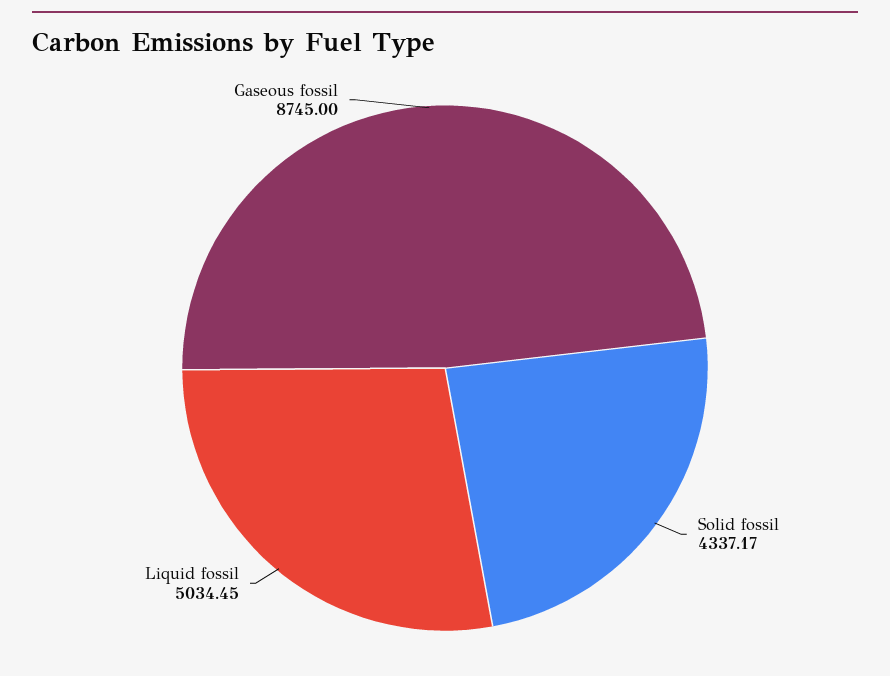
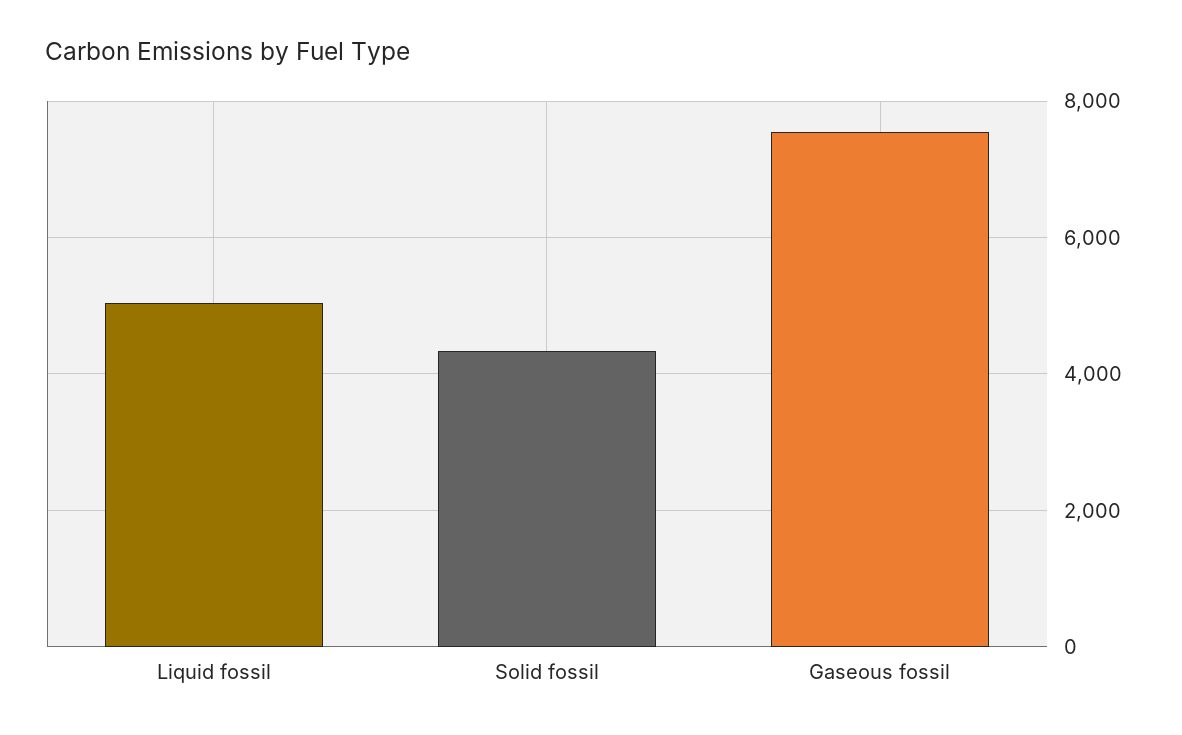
  {
    "Solid fossil": 4337.17,
    "Liquid fossil": 5034.45,
-   "Gaseous fossil": 8745
+   "Gaseous fossil": 7600
  }

